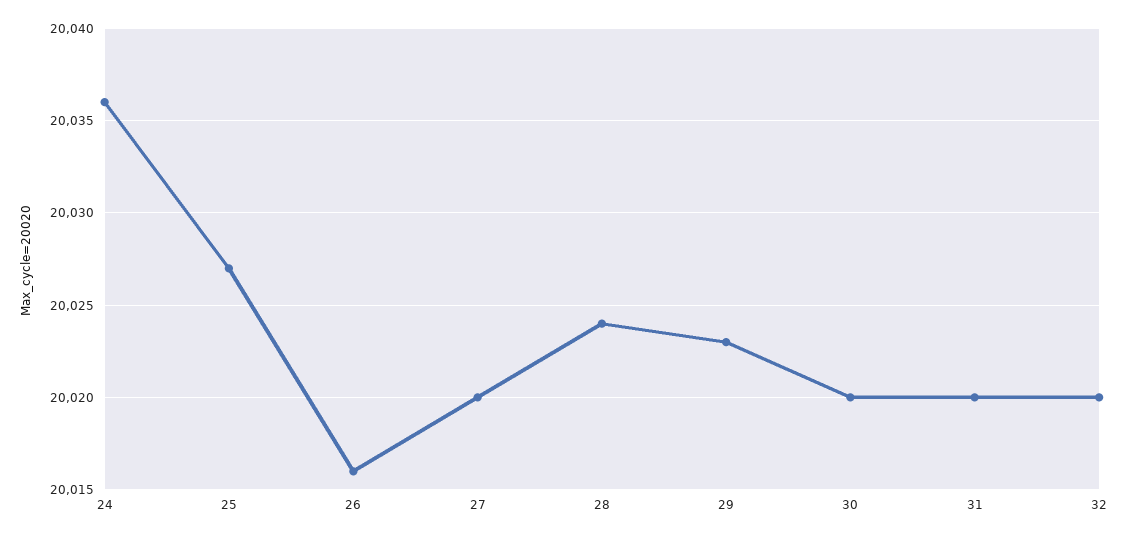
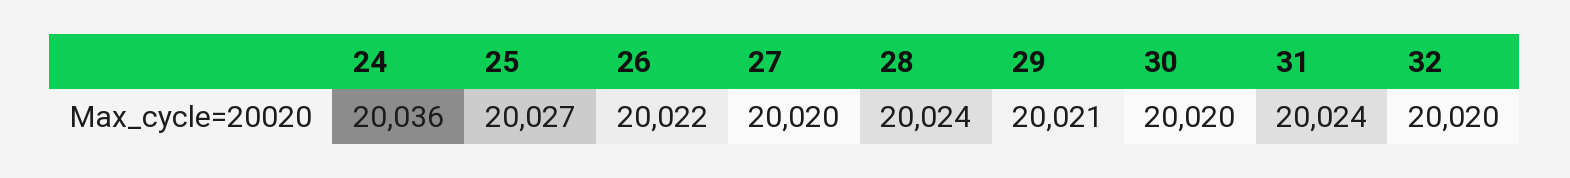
  {
    "24": 20036,
    "25": 20027,
-   "26": 20016,
+   "26": 20022,
    "27": 20020,
    "28": 20024,
-   "29": 20023,
+   "29": 20021,
    "30": 20020,
-   "31": 20020,
+   "31": 20024,
    "32": 20020
  }

